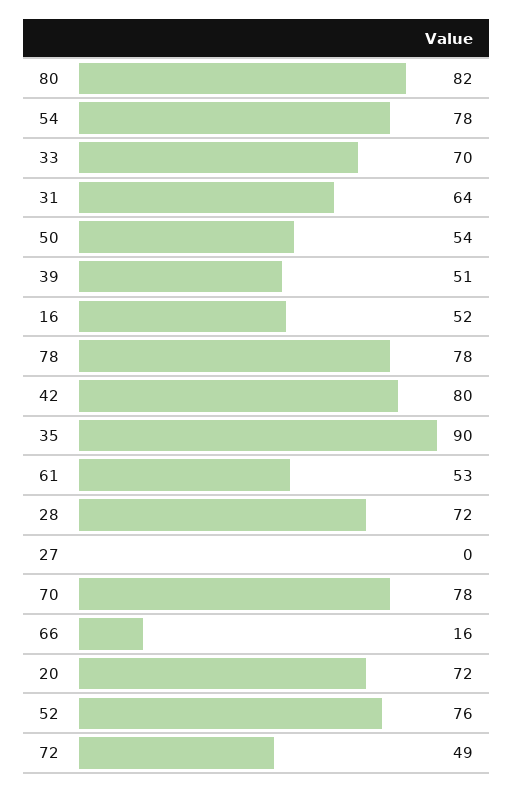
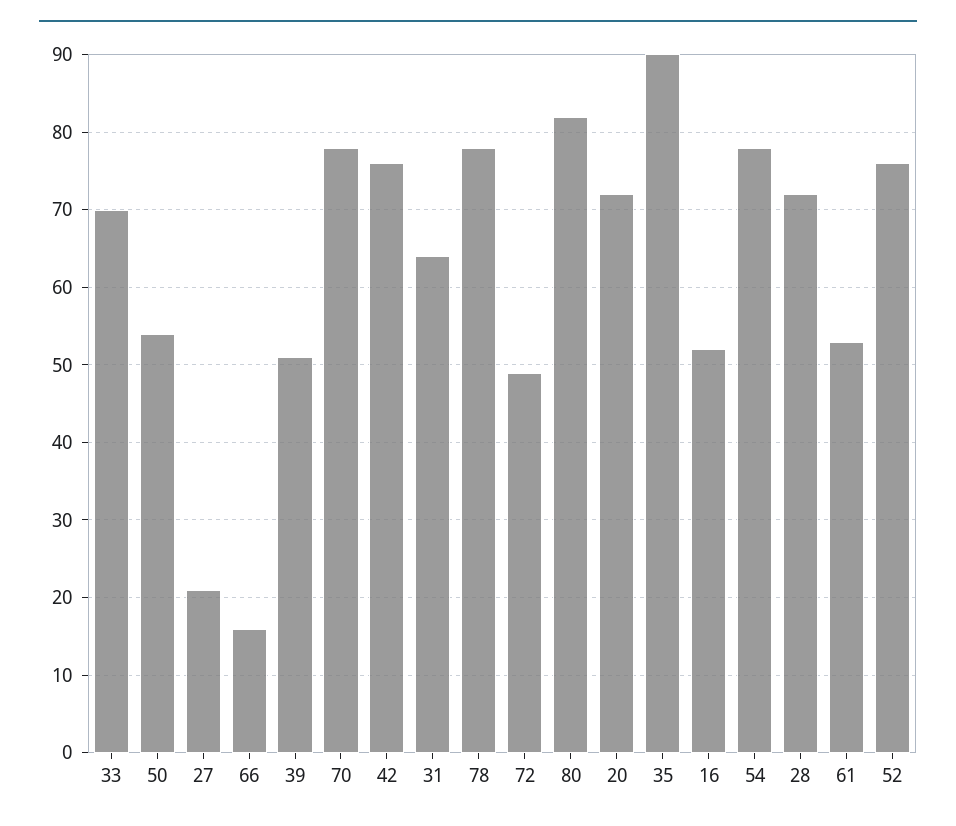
  {
    "80": 82,
    "54": 78,
    "33": 70,
    "31": 64,
    "50": 54,
    "39": 51,
    "16": 52,
    "78": 78,
-   "42": 80,
+   "42": 76,
    "35": 90,
    "61": 53,
    "28": 72,
-   "27": 0,
+   "27": 21,
    "70": 78,
    "66": 16,
    "20": 72,
    "52": 76,
    "72": 49
  }

